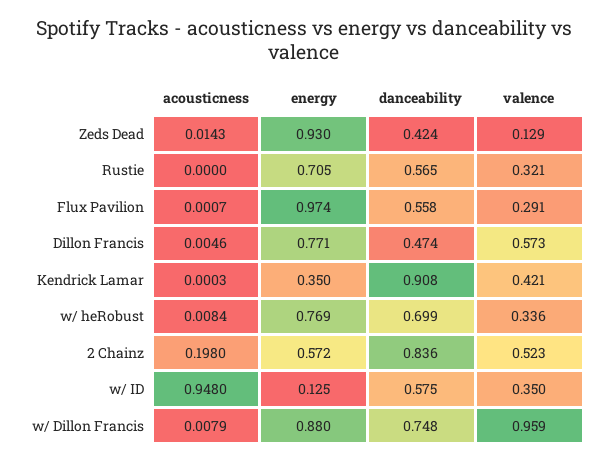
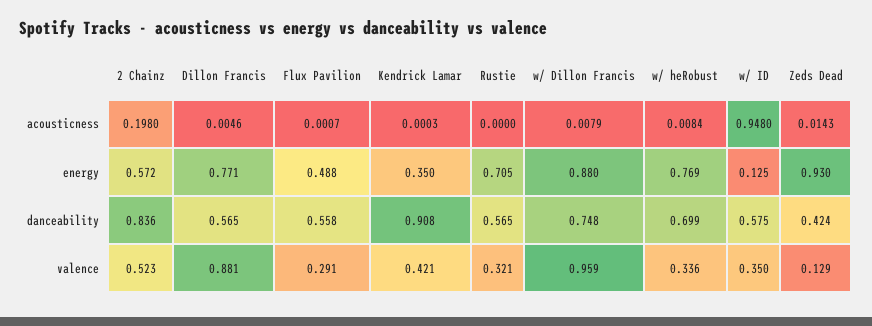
  {
    "acousticness": {
      "Zeds Dead": 0.0143,
      "Rustie": 0,
      "Flux Pavilion": 0.0007,
      "Dillon Francis": 0.0046,
      "Kendrick Lamar": 0.0003,
      "w/ heRobust": 0.0084,
      "2 Chainz": 0.198,
      "w/ ID": 0.948,
      "w/ Dillon Francis": 0.0079
    },
    "energy": {
      "Zeds Dead": 0.93,
      "Rustie": 0.705,
-     "Flux Pavilion": 0.974,
+     "Flux Pavilion": 0.488,
      "Dillon Francis": 0.771,
      "Kendrick Lamar": 0.35,
      "w/ heRobust": 0.769,
      "2 Chainz": 0.572,
      "w/ ID": 0.125,
      "w/ Dillon Francis": 0.88
    },
    "danceability": {
      "Zeds Dead": 0.424,
      "Rustie": 0.565,
      "Flux Pavilion": 0.558,
-     "Dillon Francis": 0.474,
+     "Dillon Francis": 0.565,
      "Kendrick Lamar": 0.908,
      "w/ heRobust": 0.699,
      "2 Chainz": 0.836,
      "w/ ID": 0.575,
      "w/ Dillon Francis": 0.748
    },
    "valence": {
      "Zeds Dead": 0.129,
      "Rustie": 0.321,
      "Flux Pavilion": 0.291,
-     "Dillon Francis": 0.573,
+     "Dillon Francis": 0.881,
      "Kendrick Lamar": 0.421,
      "w/ heRobust": 0.336,
      "2 Chainz": 0.523,
      "w/ ID": 0.35,
      "w/ Dillon Francis": 0.959
    }
  }

